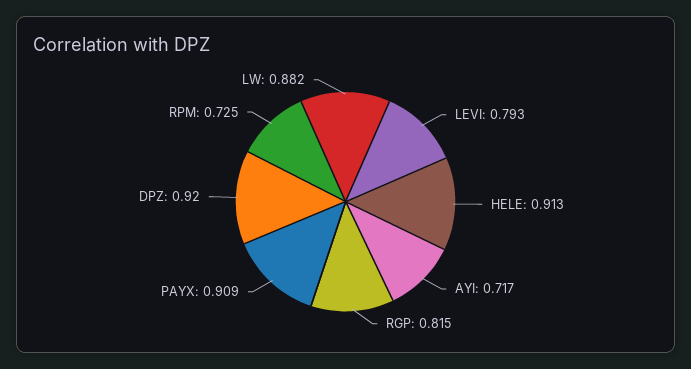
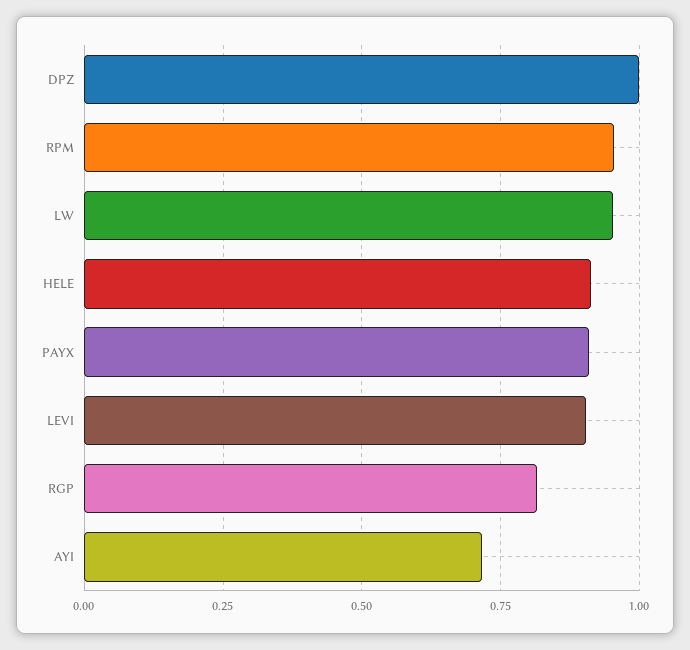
  {
-   "LEVI": 0.793,
+   "LEVI": 0.9,
    "HELE": 0.913,
    "AYI": 0.717,
    "RGP": 0.815,
    "PAYX": 0.909,
-   "DPZ": 0.92,
+   "DPZ": 1,
-   "RPM": 0.725,
+   "RPM": 0.95,
-   "LW": 0.882
+   "LW": 0.95
  }

